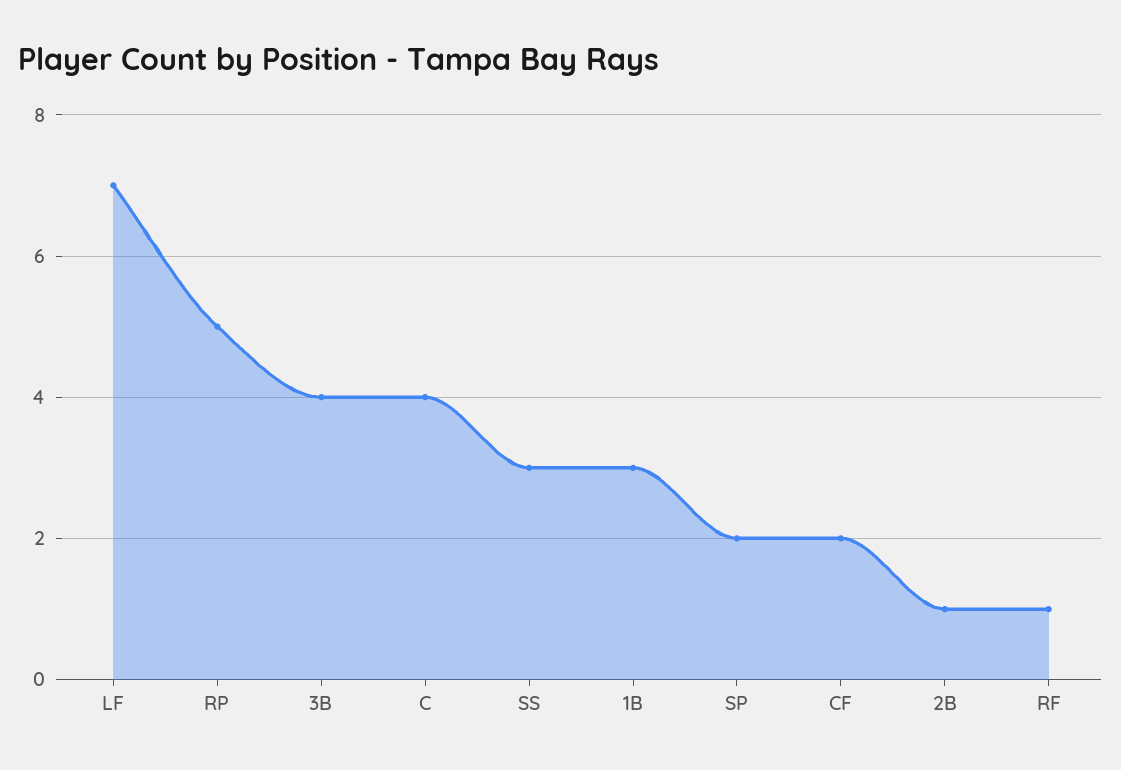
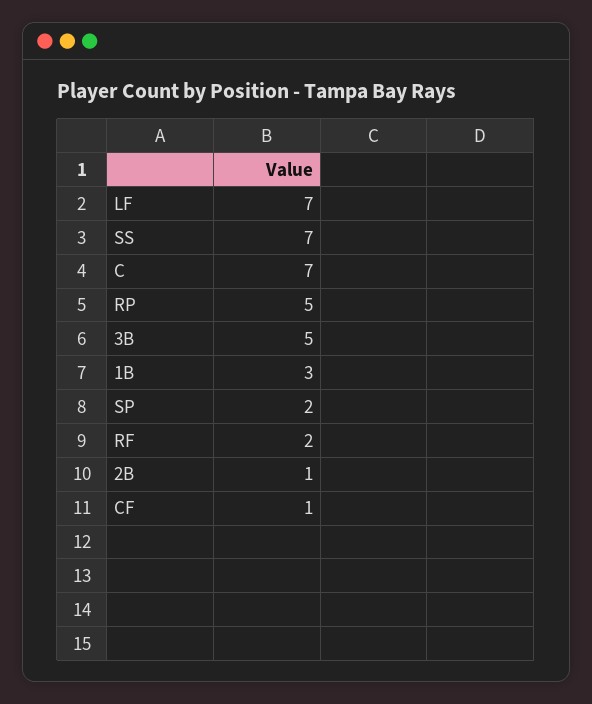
  {
    "LF": 7,
    "RP": 5,
-   "3B": 4,
+   "3B": 5,
-   "C": 4,
+   "C": 7,
-   "SS": 3,
+   "SS": 7,
    "1B": 3,
    "SP": 2,
-   "CF": 2,
+   "CF": 1,
    "2B": 1,
-   "RF": 1
+   "RF": 2
  }

